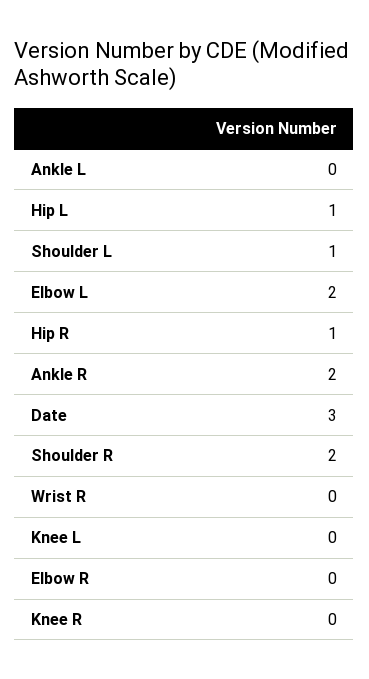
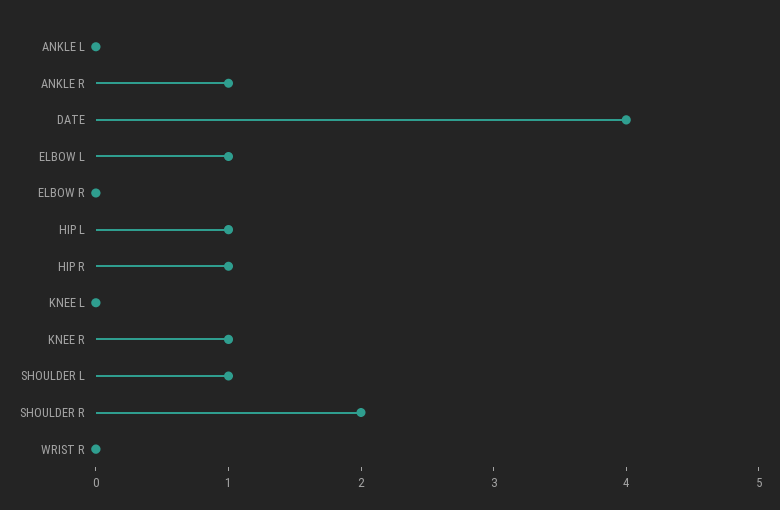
  {
    "Ankle L": 0,
    "Hip L": 1,
    "Shoulder L": 1,
-   "Elbow L": 2,
+   "Elbow L": 1,
    "Hip R": 1,
-   "Ankle R": 2,
+   "Ankle R": 1,
-   "Date": 3,
+   "Date": 4,
    "Shoulder R": 2,
    "Wrist R": 0,
    "Knee L": 0,
    "Elbow R": 0,
-   "Knee R": 0
+   "Knee R": 1
  }

